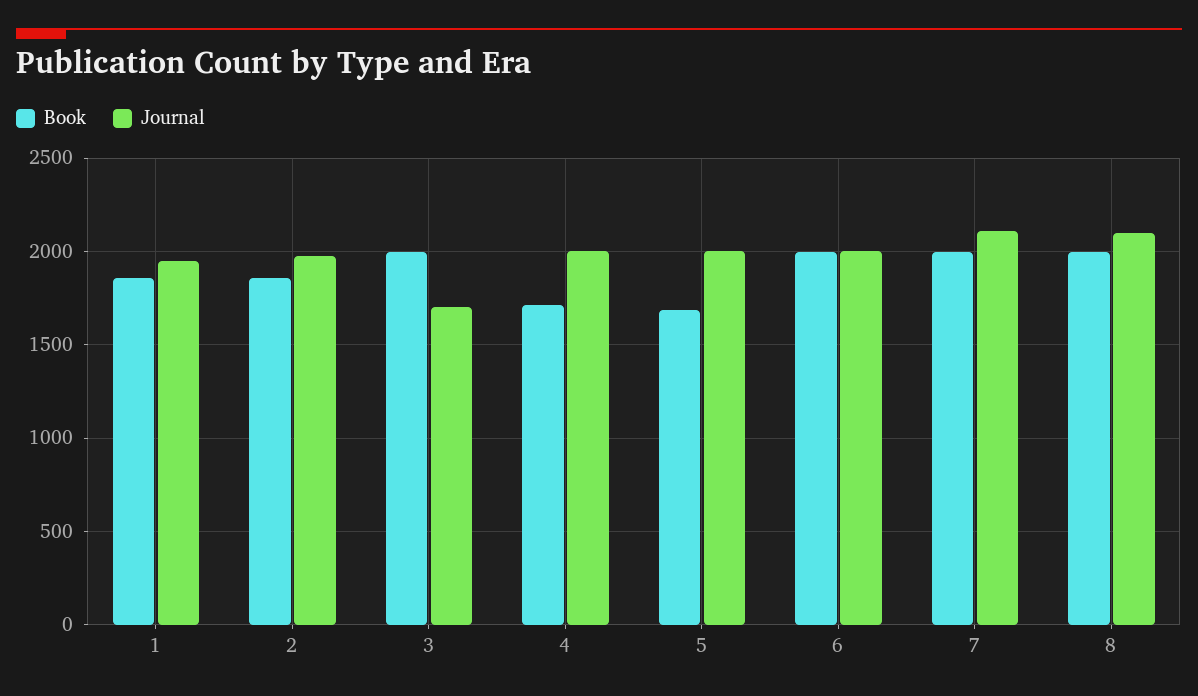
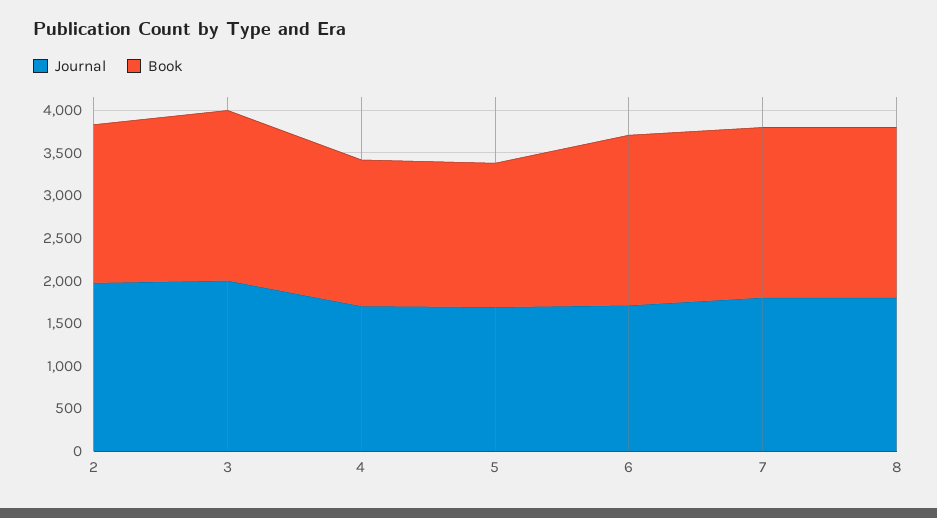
  {
    "Book": {
-     "1": 1850,
      "2": 1850,
      "3": 2000,
      "4": 1700,
      "5": 1700,
      "6": 2000,
      "7": 2000,
      "8": 2000
    },
    "Journal": {
-     "1": 1950,
      "2": 1950,
-     "3": 1700,
+     "3": 2000,
-     "4": 2000,
+     "4": 1700,
-     "5": 2000,
+     "5": 1700,
-     "6": 2000,
+     "6": 1700,
-     "7": 2100,
+     "7": 1800,
-     "8": 2100
+     "8": 1800
    }
  }

